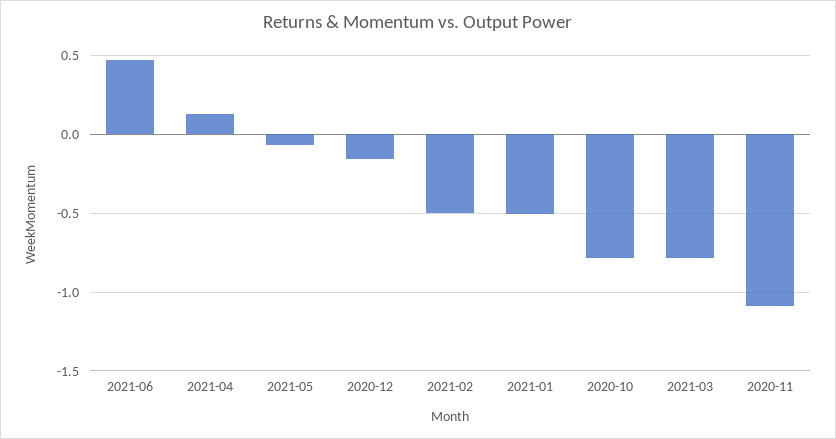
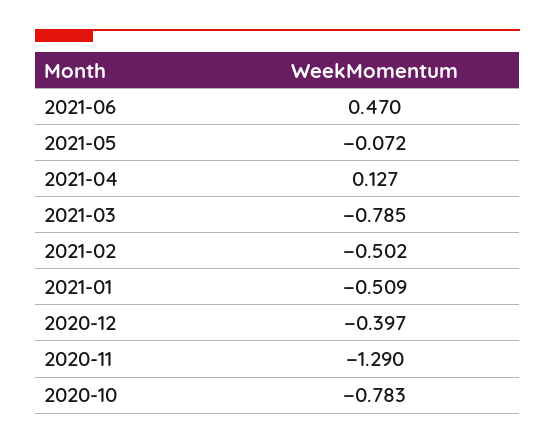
  {
    "2021-06": 0.47,
    "2021-04": 0.127,
    "2021-05": -0.072,
-   "2020-12": -0.15,
+   "2020-12": -0.397,
    "2021-02": -0.502,
    "2021-01": -0.509,
    "2020-10": -0.783,
    "2021-03": -0.785,
-   "2020-11": -1.1
+   "2020-11": -1.29
  }

